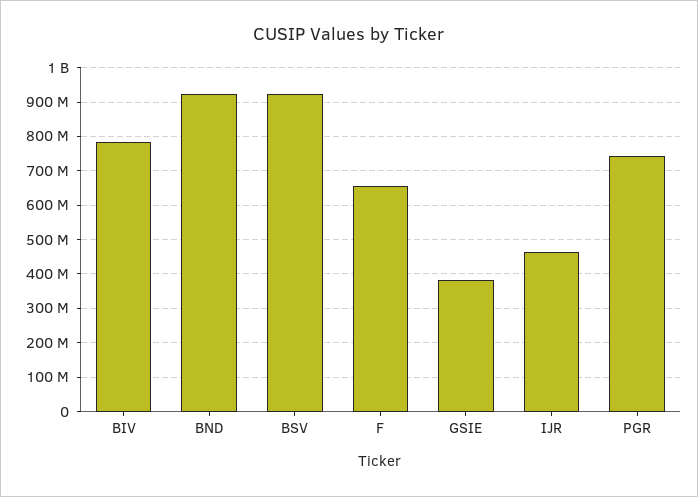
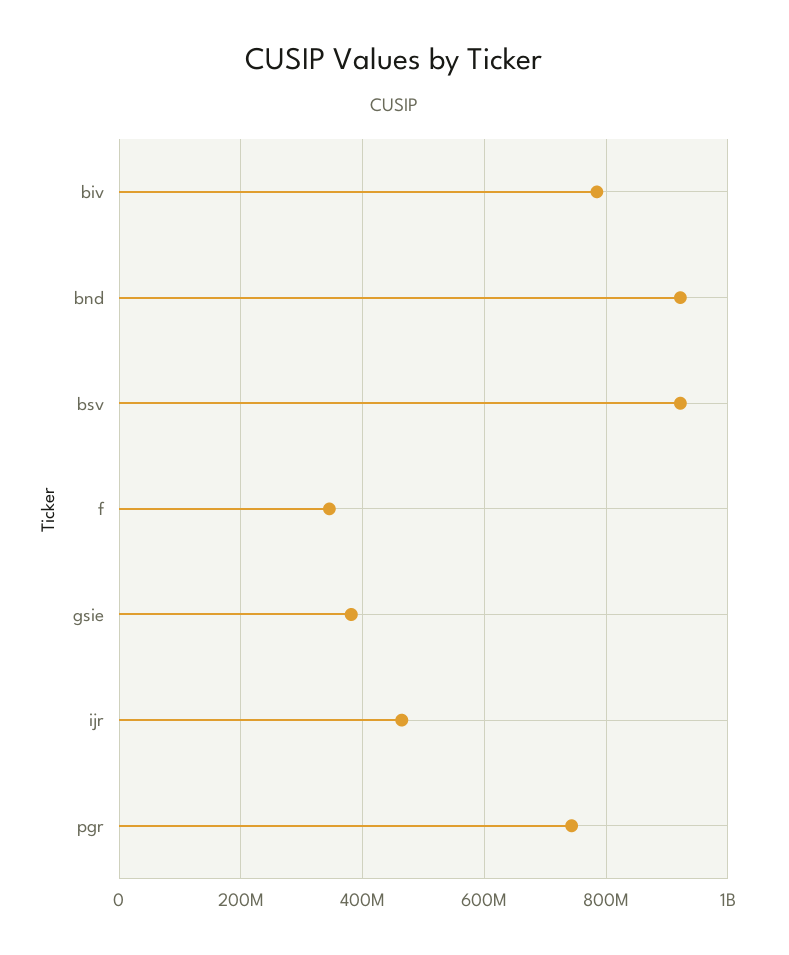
  {
    "BIV": 780000000,
    "BND": 920000000,
    "BSV": 920000000,
-   "F": 660000000,
+   "F": 340000000,
    "GSIE": 380000000,
    "IJR": 460000000,
    "PGR": 740000000
  }

